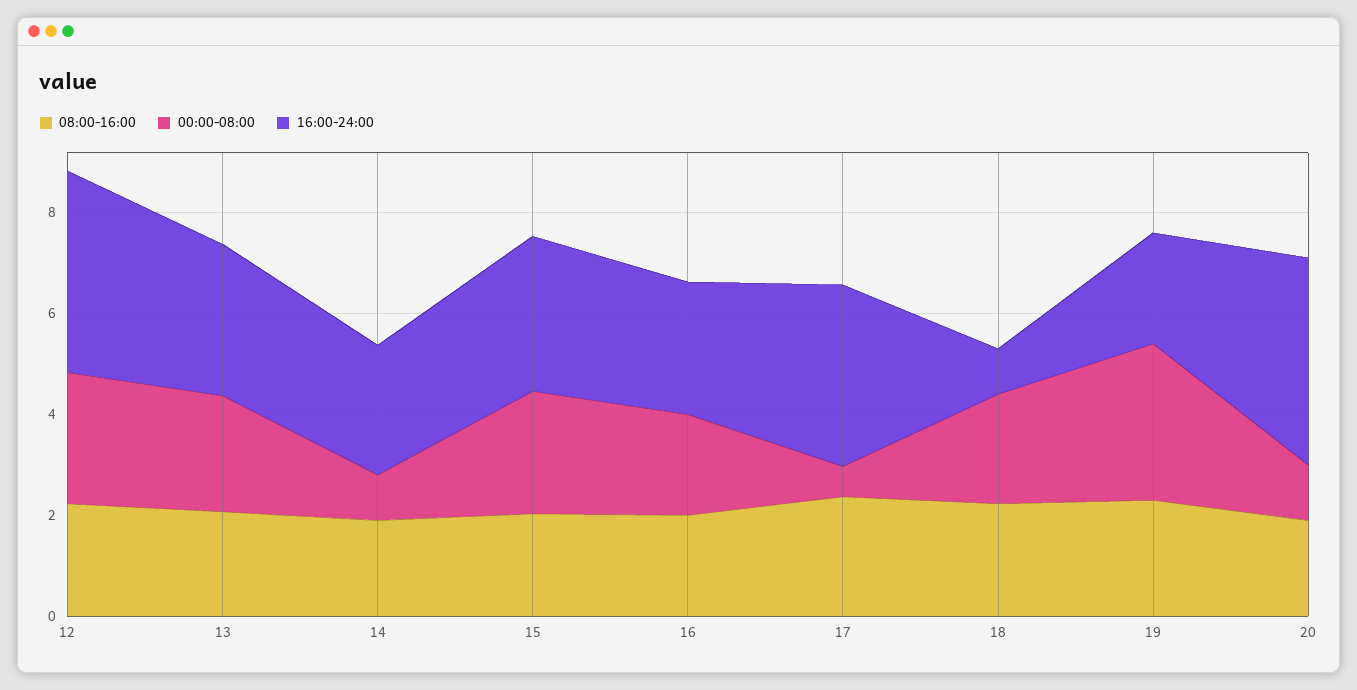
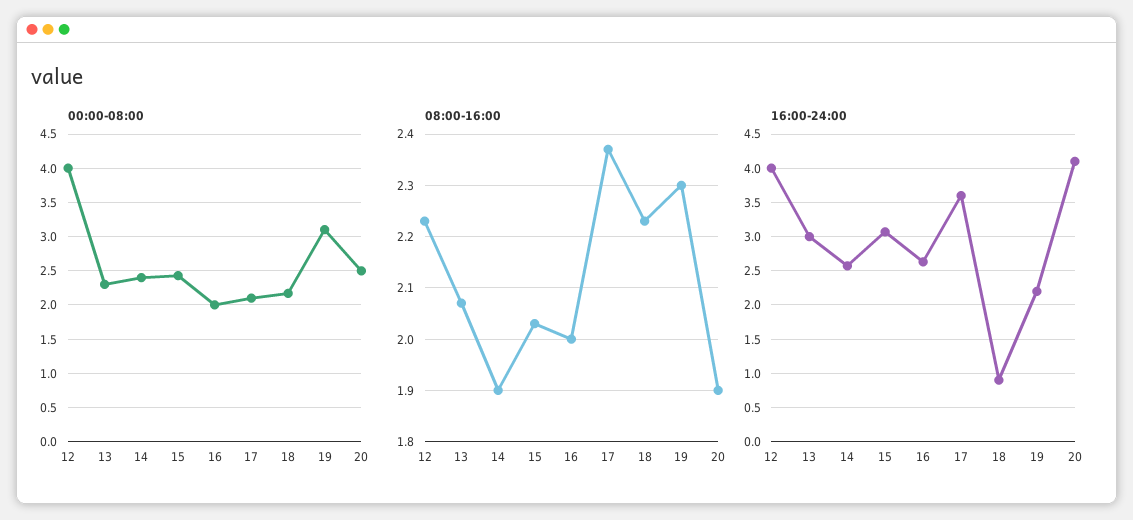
  {
    "08:00-16:00": {
      "12": 2.25,
      "13": 2.05,
      "14": 1.9,
      "15": 2.05,
      "16": 2,
      "17": 2.35,
      "18": 2.25,
      "19": 2.3,
      "20": 1.9
    },
    "00:00-08:00": {
-     "12": 2.5,
+     "12": 4,
      "13": 2.3,
-     "14": 1,
+     "14": 2.4,
      "15": 2.4,
      "16": 2,
-     "17": 0.5,
+     "17": 2.1,
      "18": 2.2,
      "19": 3.1,
-     "20": 1
+     "20": 2.5
    },
    "16:00-24:00": {
      "12": 4,
      "13": 3,
      "14": 2.6,
      "15": 3.1,
      "16": 2.6,
      "17": 3.6,
      "18": 0.9,
      "19": 2.2,
      "20": 4.1
    }
  }

